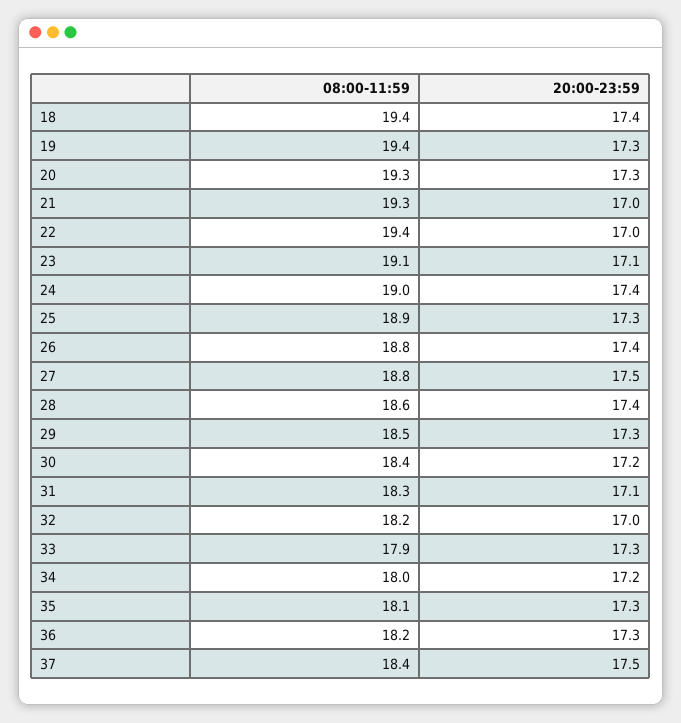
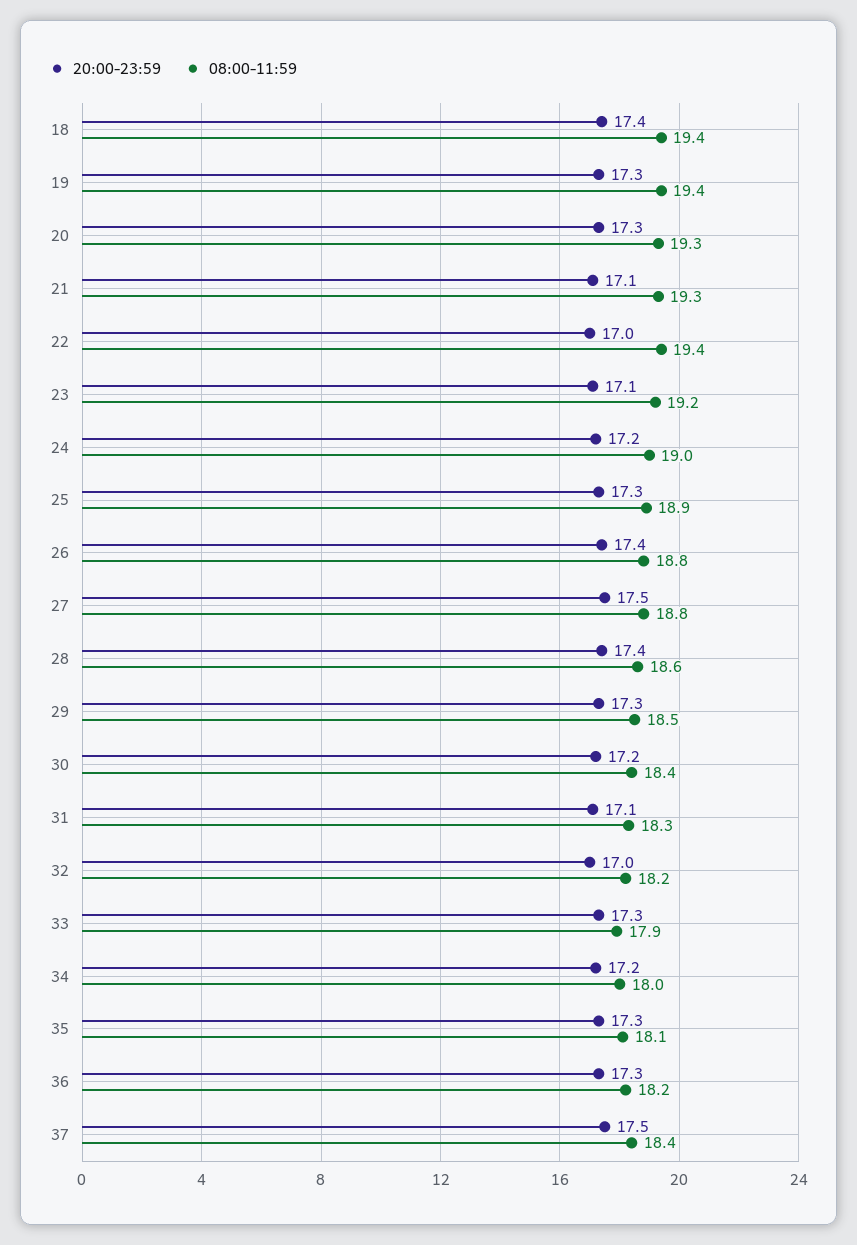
  {
    "08:00-11:59": {
      "18": 19.4,
      "19": 19.4,
      "20": 19.3,
      "21": 19.3,
      "22": 19.4,
-     "23": 19.1,
+     "23": 19.2,
      "24": 19,
      "25": 18.9,
      "26": 18.8,
      "27": 18.8,
      "28": 18.6,
      "29": 18.5,
      "30": 18.4,
      "31": 18.3,
      "32": 18.2,
      "33": 17.9,
      "34": 18,
      "35": 18.1,
      "36": 18.2,
      "37": 18.4
    },
    "20:00-23:59": {
      "18": 17.4,
      "19": 17.3,
      "20": 17.3,
-     "21": 17,
+     "21": 17.1,
      "22": 17,
      "23": 17.1,
-     "24": 17.4,
+     "24": 17.2,
      "25": 17.3,
      "26": 17.4,
      "27": 17.5,
      "28": 17.4,
      "29": 17.3,
      "30": 17.2,
      "31": 17.1,
      "32": 17,
      "33": 17.3,
      "34": 17.2,
      "35": 17.3,
      "36": 17.3,
      "37": 17.5
    }
  }

